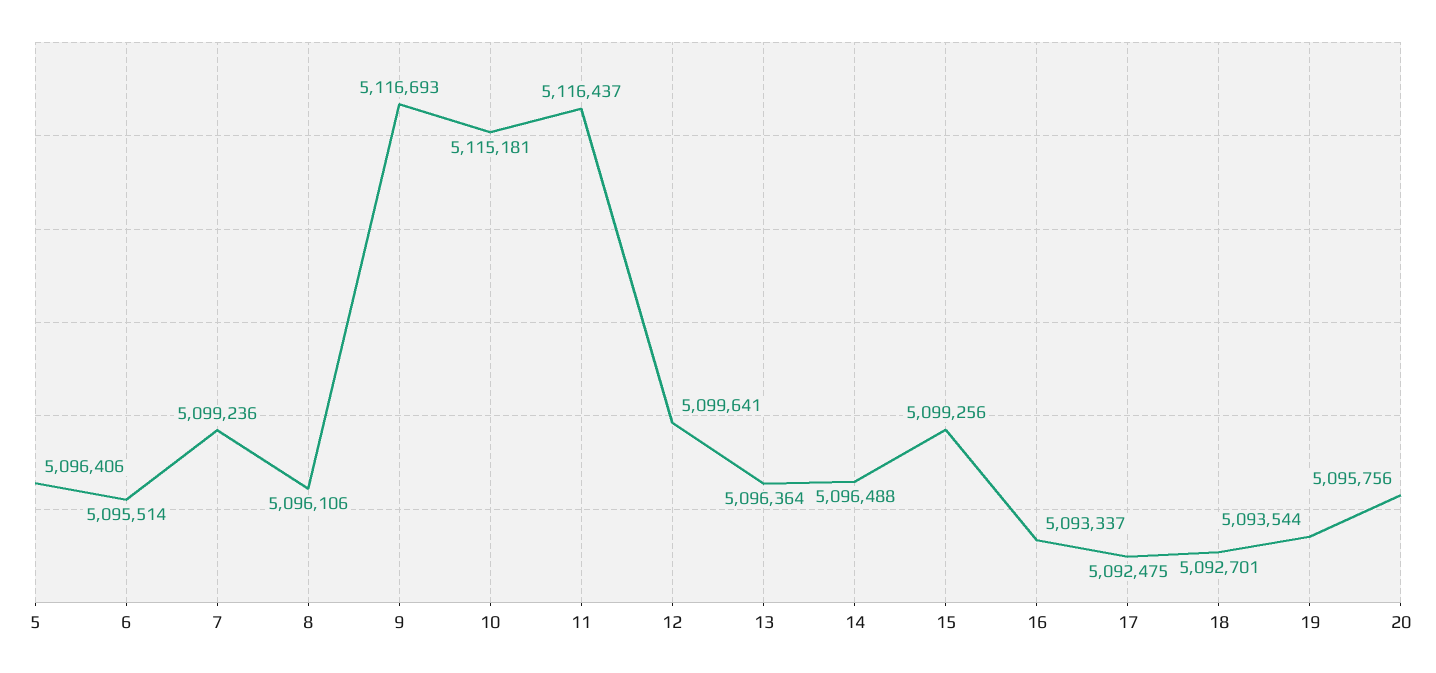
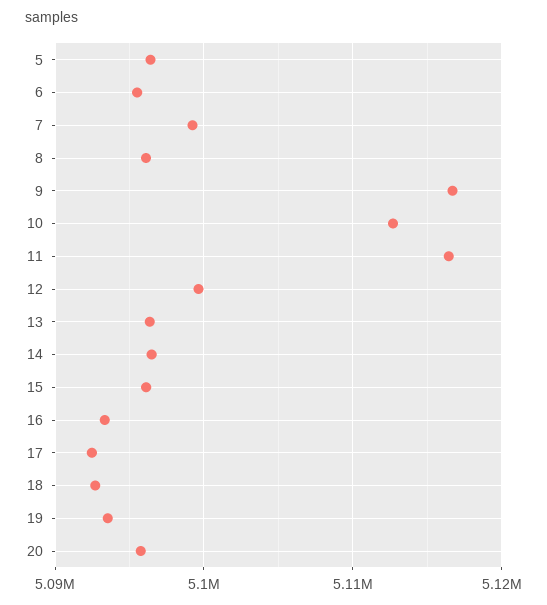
  {
    "5": 5096406,
    "6": 5095514,
    "7": 5099236,
    "8": 5096106,
    "9": 5116693,
-   "10": 5115181,
+   "10": 5113000,
    "11": 5116437,
    "12": 5099641,
    "13": 5096364,
    "14": 5096488,
-   "15": 5099256,
+   "15": 5096000,
    "16": 5093337,
    "17": 5092475,
    "18": 5092701,
    "19": 5093544,
    "20": 5095756
  }

